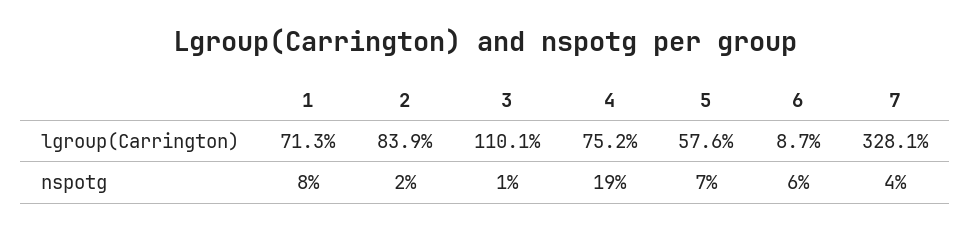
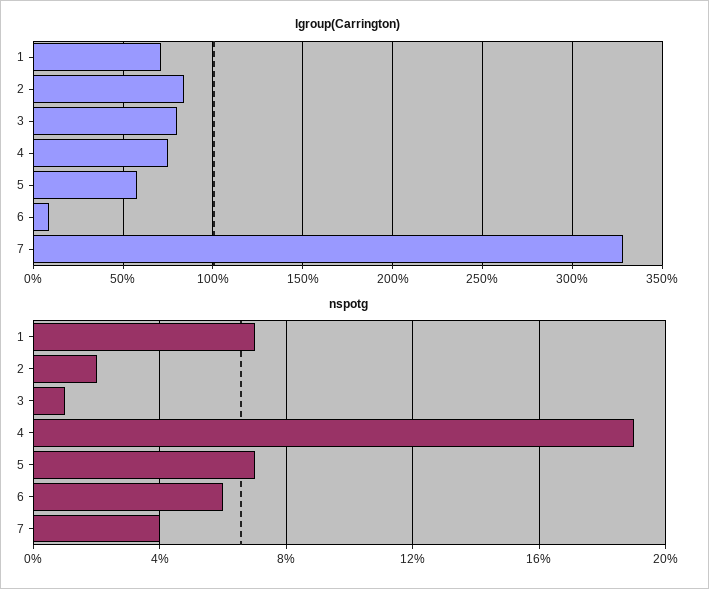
  {
    "lgroup(Carrington)": {
      "1": 71.3,
      "2": 83.9,
-     "3": 110.1,
+     "3": 80,
      "4": 75.2,
      "5": 57.6,
      "6": 8.7,
      "7": 328.1
    },
    "nspotg": {
-     "1": 8,
+     "1": 7,
      "2": 2,
      "3": 1,
      "4": 19,
      "5": 7,
      "6": 6,
      "7": 4
    }
  }

